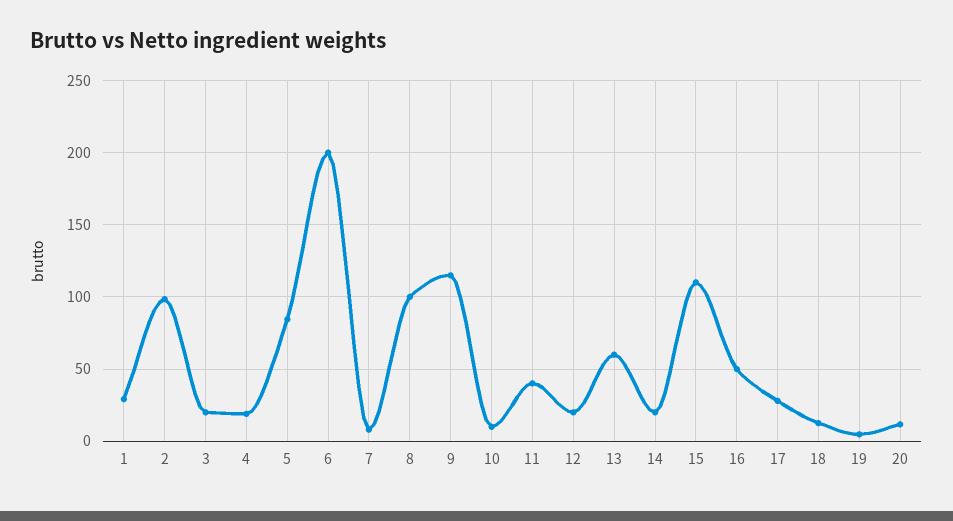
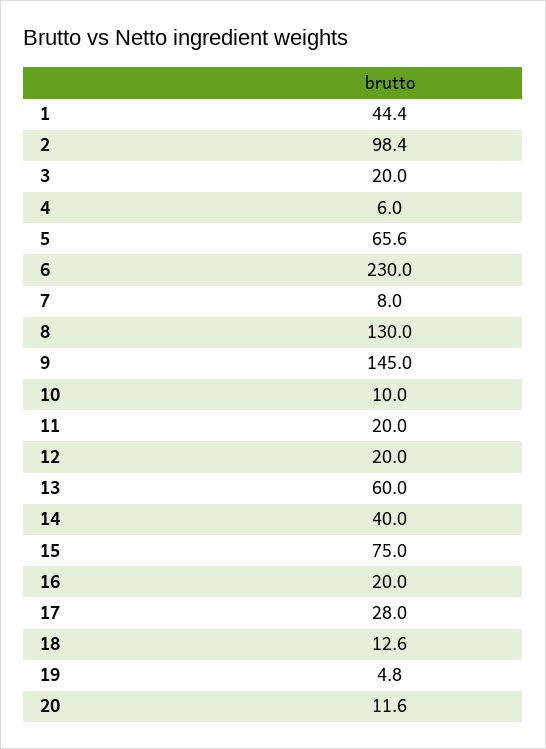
  {
-   "1": 30,
+   "1": 44.4,
    "2": 98.4,
    "3": 20,
-   "4": 20,
+   "4": 6,
-   "5": 85,
+   "5": 65.6,
-   "6": 200,
+   "6": 230,
    "7": 8,
-   "8": 100,
+   "8": 130,
-   "9": 115,
+   "9": 145,
    "10": 10,
-   "11": 40,
+   "11": 20,
    "12": 20,
    "13": 60,
-   "14": 20,
+   "14": 40,
-   "15": 110,
+   "15": 75,
-   "16": 50,
+   "16": 20,
    "17": 28,
    "18": 12.6,
    "19": 4.8,
    "20": 11.6
  }

